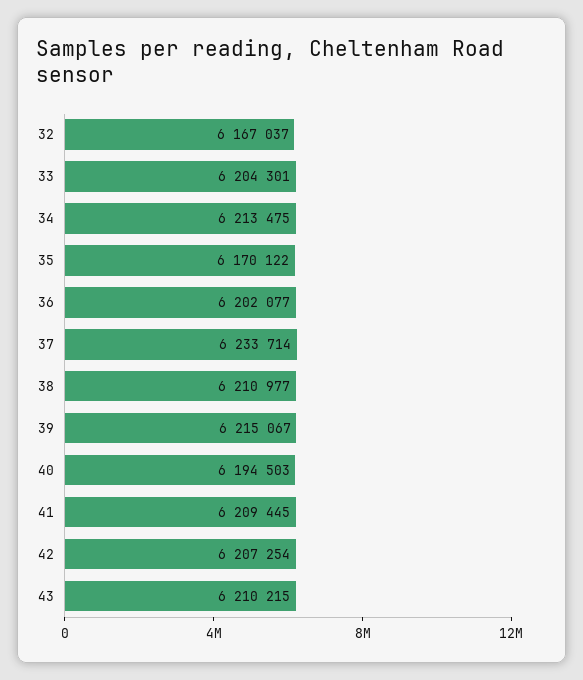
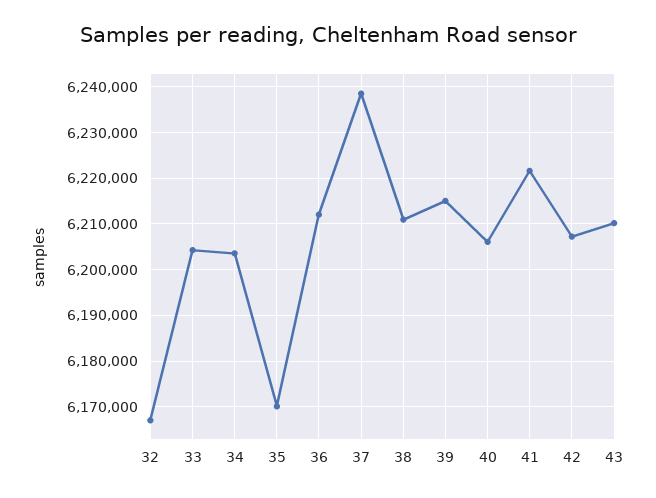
  {
    "32": 6167037,
    "33": 6204301,
-   "34": 6213475,
+   "34": 6204000,
    "35": 6170122,
-   "36": 6202077,
+   "36": 6212000,
-   "37": 6233714,
+   "37": 6238000,
    "38": 6210977,
    "39": 6215067,
-   "40": 6194503,
+   "40": 6206000,
-   "41": 6209445,
+   "41": 6222000,
    "42": 6207254,
    "43": 6210215
  }

